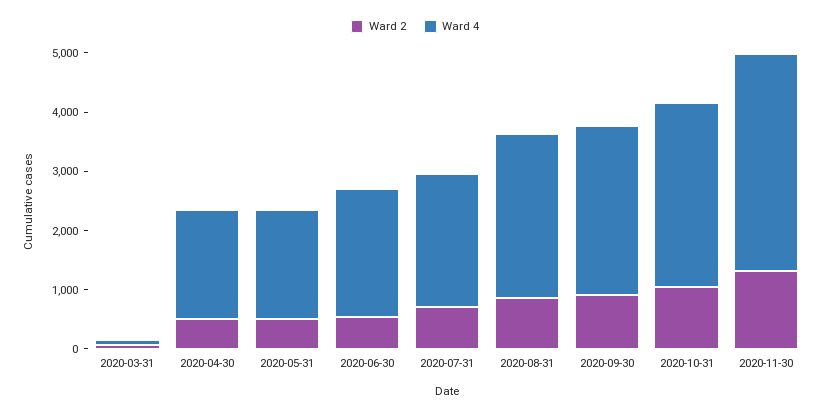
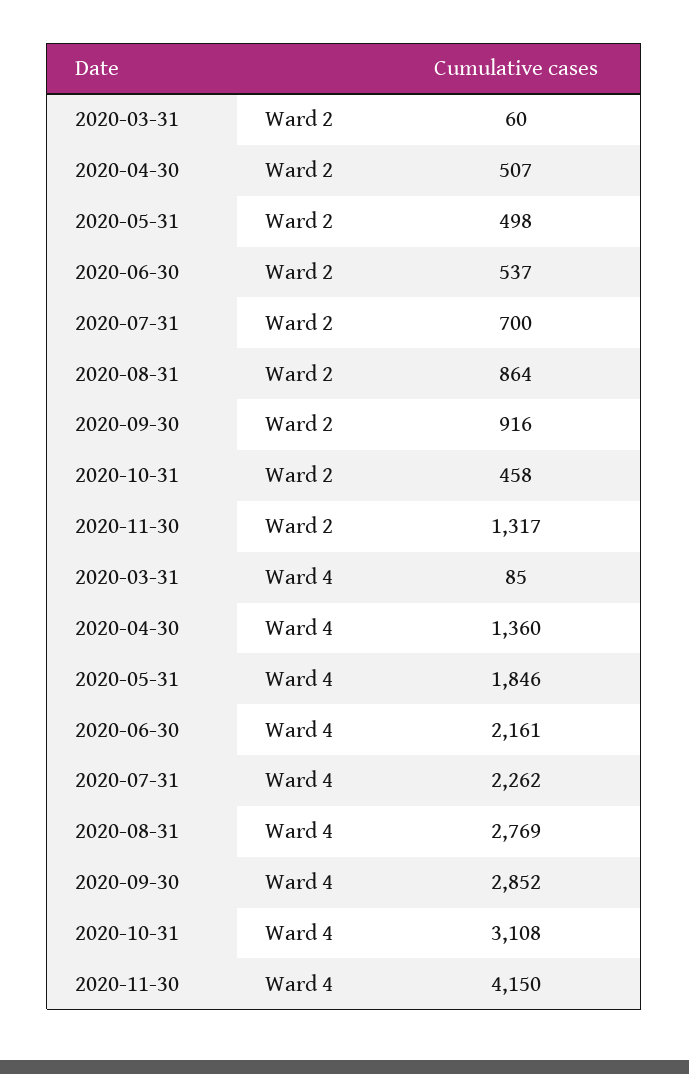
  {
    "Ward 2": {
      "2020-03-31": 60,
      "2020-04-30": 507,
      "2020-05-31": 498,
      "2020-06-30": 537,
      "2020-07-31": 700,
      "2020-08-31": 864,
      "2020-09-30": 916,
-     "2020-10-31": 1000,
+     "2020-10-31": 458,
      "2020-11-30": 1317
    },
    "Ward 4": {
      "2020-03-31": 85,
-     "2020-04-30": 1800,
+     "2020-04-30": 1360,
      "2020-05-31": 1846,
      "2020-06-30": 2161,
      "2020-07-31": 2262,
      "2020-08-31": 2769,
      "2020-09-30": 2852,
      "2020-10-31": 3108,
-     "2020-11-30": 3600
+     "2020-11-30": 4150
    }
  }

